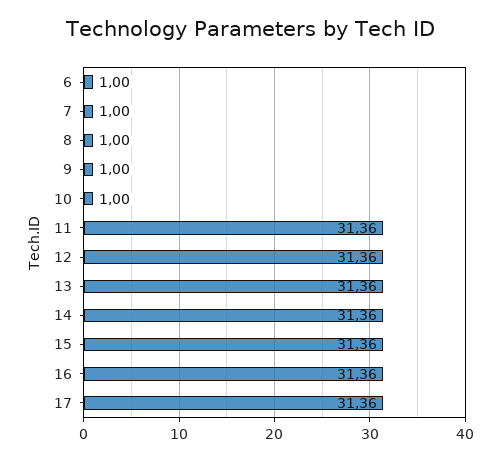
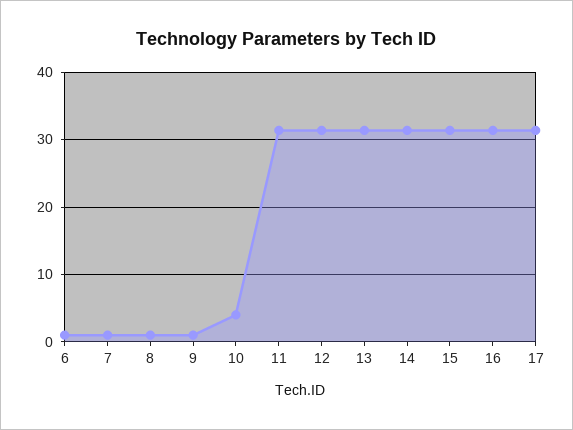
  {
    "6": 1,
    "7": 1,
    "8": 1,
    "9": 1,
-   "10": 1,
+   "10": 4,
    "11": 31.36,
    "12": 31.36,
    "13": 31.36,
    "14": 31.36,
    "15": 31.36,
    "16": 31.36,
    "17": 31.36
  }

